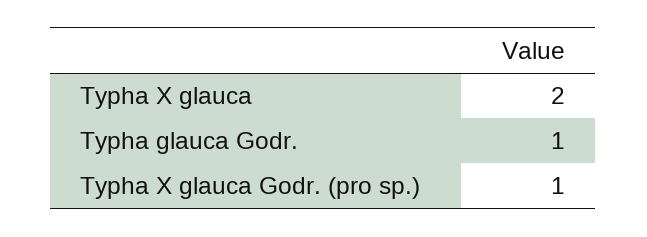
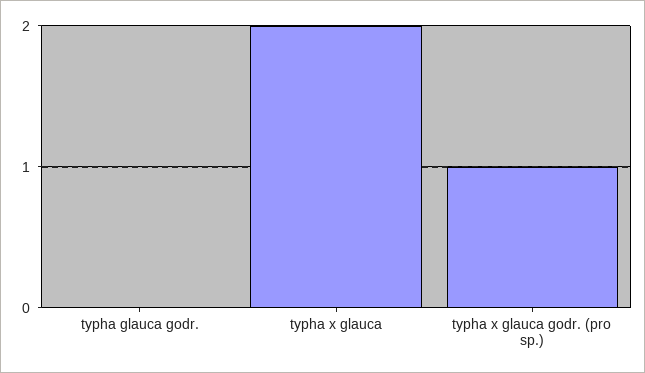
  {
    "Typha X glauca": 2,
-   "Typha glauca Godr.": 1,
+   "Typha glauca Godr.": 0,
    "Typha X glauca Godr. (pro sp.)": 1
  }

